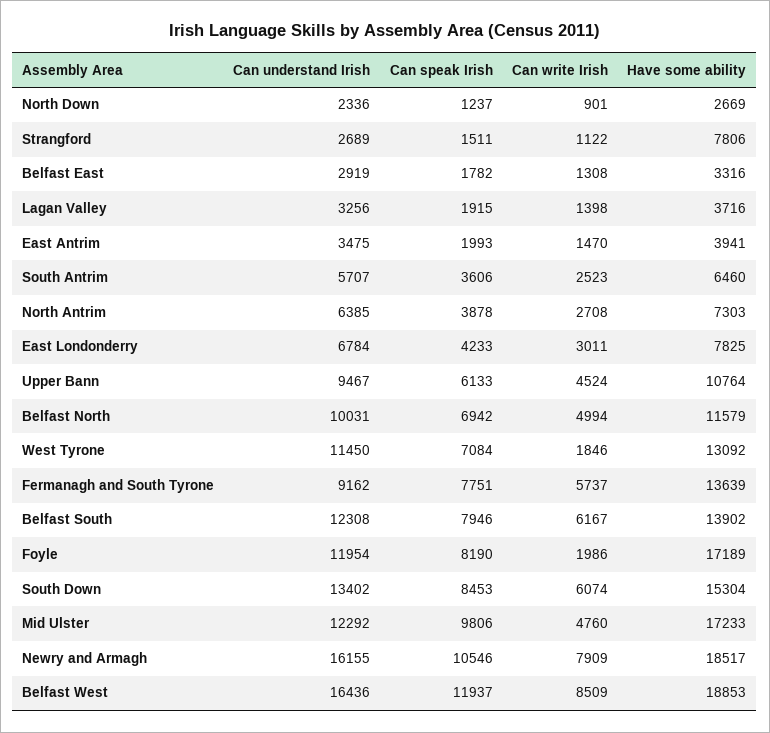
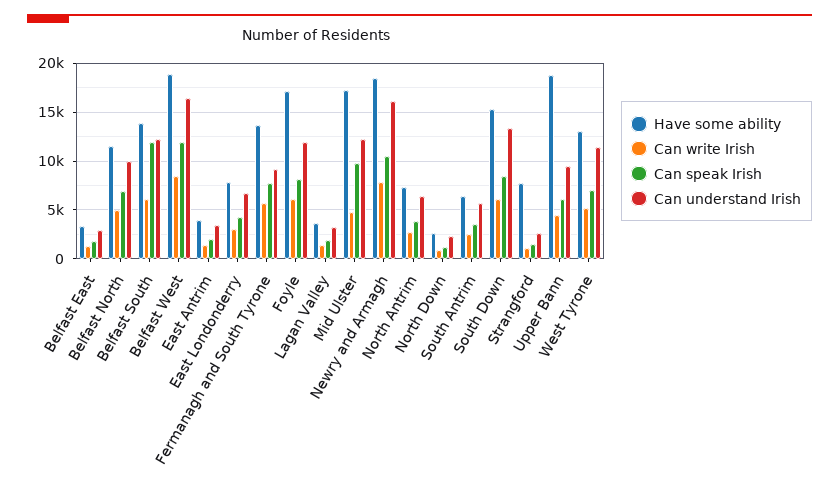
  {
    "Can understand Irish": {
      "North Down": 2336,
      "Strangford": 2689,
      "Belfast East": 2919,
      "Lagan Valley": 3256,
      "East Antrim": 3475,
      "South Antrim": 5707,
      "North Antrim": 6385,
      "East Londonderry": 6784,
      "Upper Bann": 9467,
      "Belfast North": 10031,
      "West Tyrone": 11450,
      "Fermanagh and South Tyrone": 9162,
      "Belfast South": 12308,
      "Foyle": 11954,
      "South Down": 13402,
      "Mid Ulster": 12292,
      "Newry and Armagh": 16155,
      "Belfast West": 16436
    },
    "Can speak Irish": {
      "North Down": 1237,
      "Strangford": 1511,
      "Belfast East": 1782,
      "Lagan Valley": 1915,
      "East Antrim": 1993,
      "South Antrim": 3606,
      "North Antrim": 3878,
      "East Londonderry": 4233,
      "Upper Bann": 6133,
      "Belfast North": 6942,
      "West Tyrone": 7084,
      "Fermanagh and South Tyrone": 7751,
-     "Belfast South": 7946,
+     "Belfast South": 12000,
      "Foyle": 8190,
      "South Down": 8453,
      "Mid Ulster": 9806,
      "Newry and Armagh": 10546,
      "Belfast West": 11937
    },
    "Can write Irish": {
      "North Down": 901,
      "Strangford": 1122,
      "Belfast East": 1308,
      "Lagan Valley": 1398,
      "East Antrim": 1470,
      "South Antrim": 2523,
      "North Antrim": 2708,
      "East Londonderry": 3011,
      "Upper Bann": 4524,
      "Belfast North": 4994,
-     "West Tyrone": 1846,
+     "West Tyrone": 5000,
      "Fermanagh and South Tyrone": 5737,
      "Belfast South": 6167,
-     "Foyle": 1986,
+     "Foyle": 6000,
      "South Down": 6074,
      "Mid Ulster": 4760,
      "Newry and Armagh": 7909,
      "Belfast West": 8509
    },
    "Have some ability": {
      "North Down": 2669,
      "Strangford": 7806,
      "Belfast East": 3316,
      "Lagan Valley": 3716,
      "East Antrim": 3941,
      "South Antrim": 6460,
      "North Antrim": 7303,
      "East Londonderry": 7825,
-     "Upper Bann": 10764,
+     "Upper Bann": 19000,
      "Belfast North": 11579,
      "West Tyrone": 13092,
      "Fermanagh and South Tyrone": 13639,
      "Belfast South": 13902,
      "Foyle": 17189,
      "South Down": 15304,
      "Mid Ulster": 17233,
      "Newry and Armagh": 18517,
      "Belfast West": 18853
    }
  }

